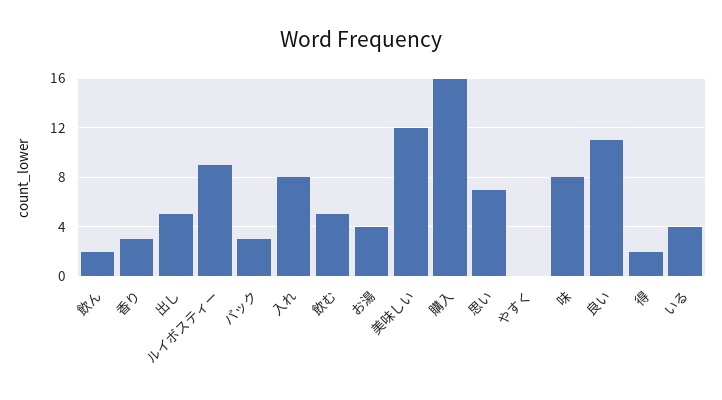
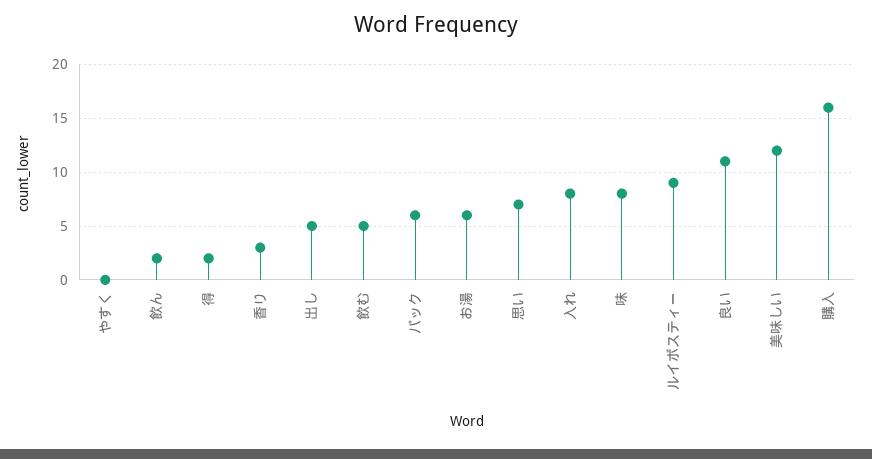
  {
    "飲ん": 2,
    "香り": 3,
    "出し": 5,
    "ルイボスティー": 9,
-   "パック": 3,
+   "パック": 6,
    "入れ": 8,
    "飲む": 5,
-   "お湯": 4,
+   "お湯": 6,
    "美味しい": 12,
    "購入": 16,
    "思い": 7,
    "やすく": 0,
    "味": 8,
    "良い": 11,
-   "得": 2,
+   "得": 2
-   "いる": 4
  }

